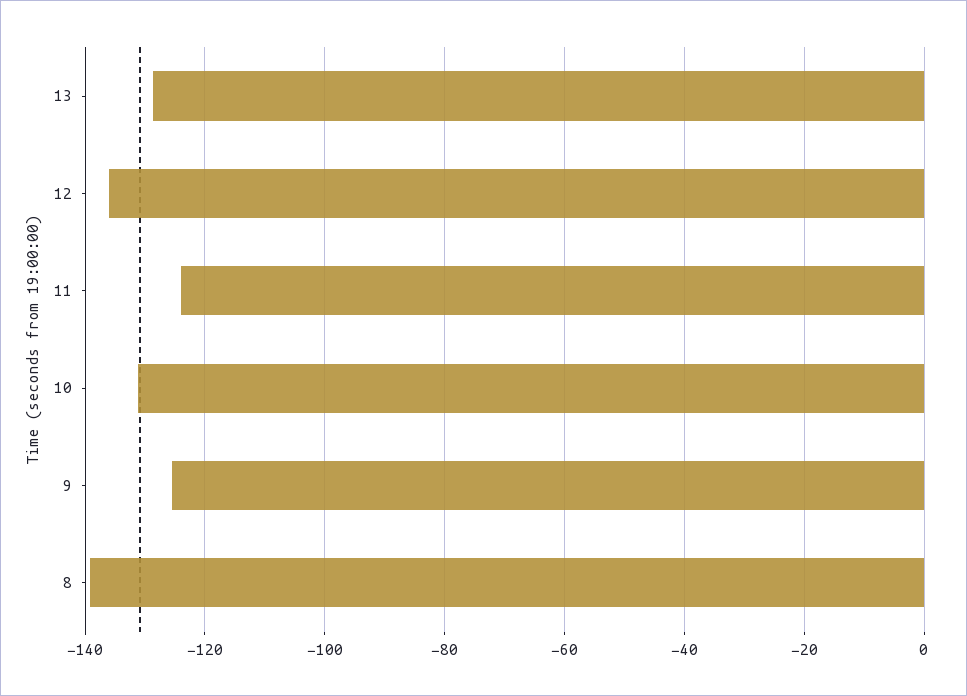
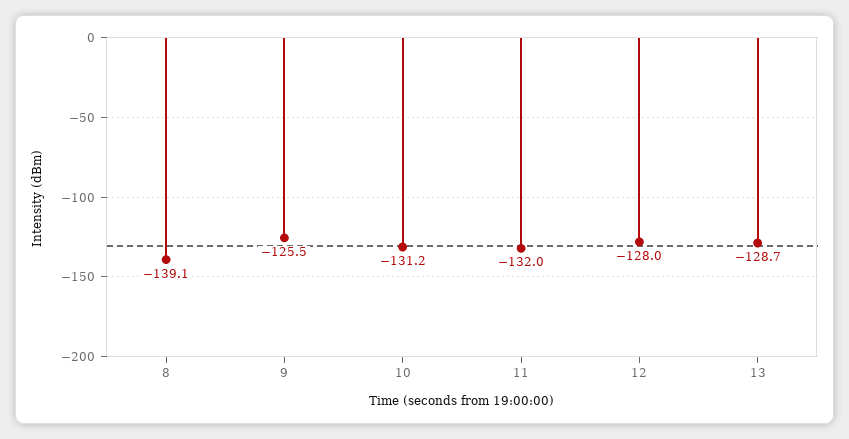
  {
    "13": -128.7,
-   "12": -136,
+   "12": -128,
-   "11": -124,
+   "11": -132,
    "10": -131.2,
    "9": -125.5,
    "8": -139.1
  }

